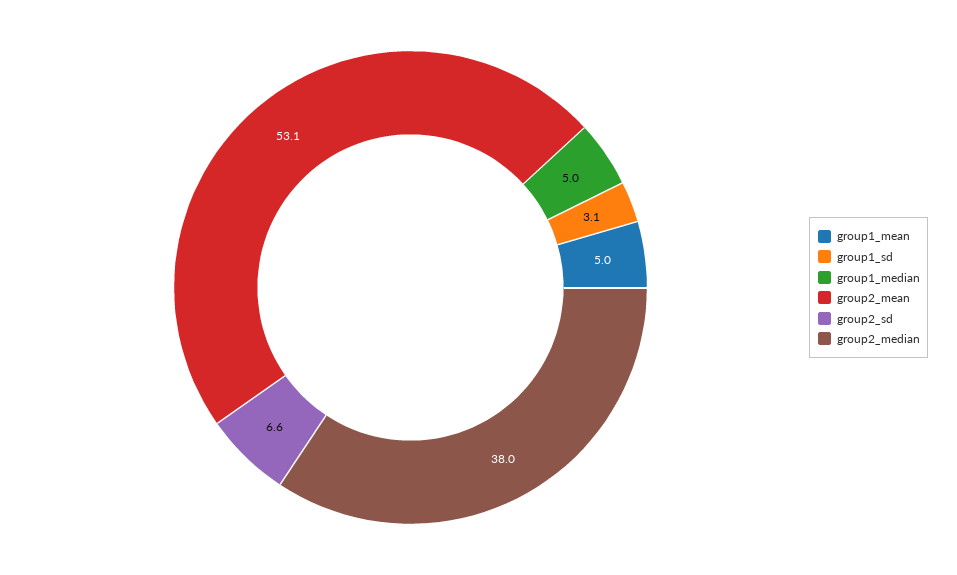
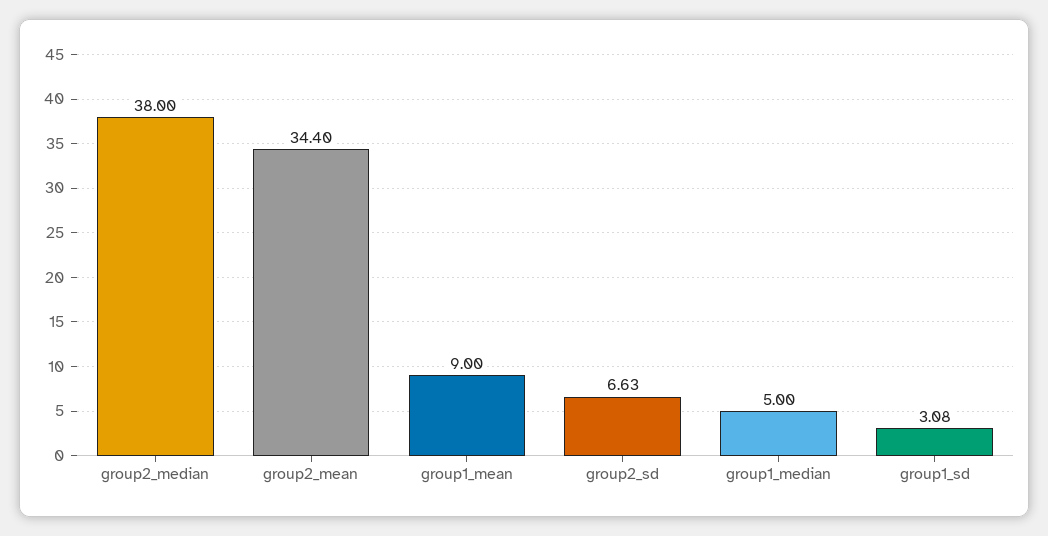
  {
-   "group1_mean": 5,
+   "group1_mean": 9,
    "group1_sd": 3.08,
    "group1_median": 5,
-   "group2_mean": 53.1,
+   "group2_mean": 34.4,
    "group2_sd": 6.63,
    "group2_median": 38
  }

